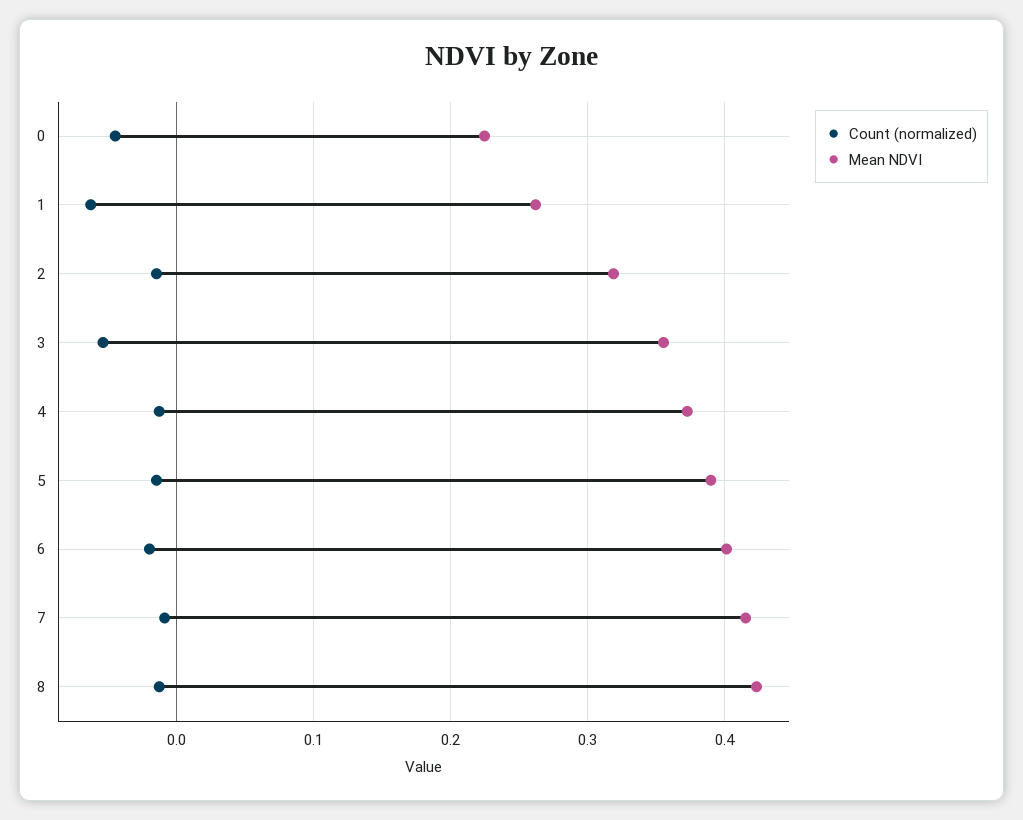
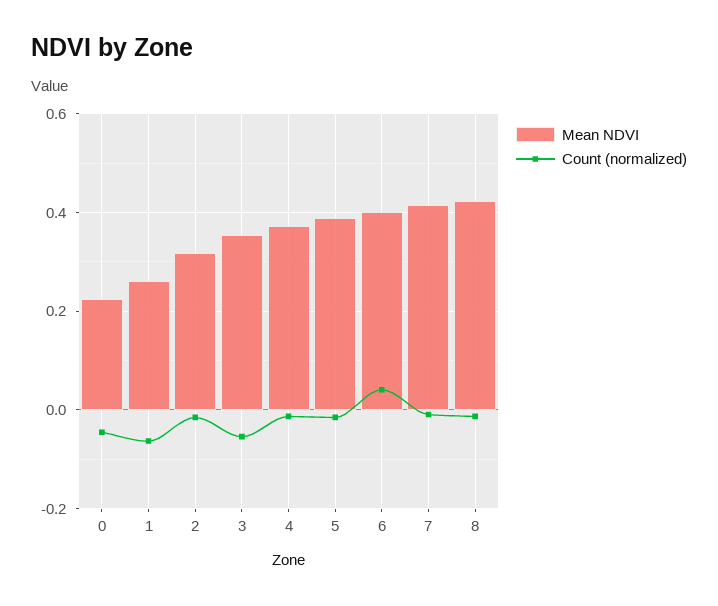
  {
    "Count (normalized)": {
      "0": -0.05,
      "1": -0.06,
      "2": -0.02,
      "3": -0.05,
      "4": -0.01,
      "5": -0.02,
-     "6": -0.02,
+     "6": 0.04,
      "7": -0.01,
      "8": -0.01
    },
    "Mean NDVI": {
      "0": 0.22,
      "1": 0.26,
      "2": 0.32,
      "3": 0.36,
      "4": 0.37,
      "5": 0.39,
      "6": 0.4,
      "7": 0.42,
      "8": 0.42
    }
  }

